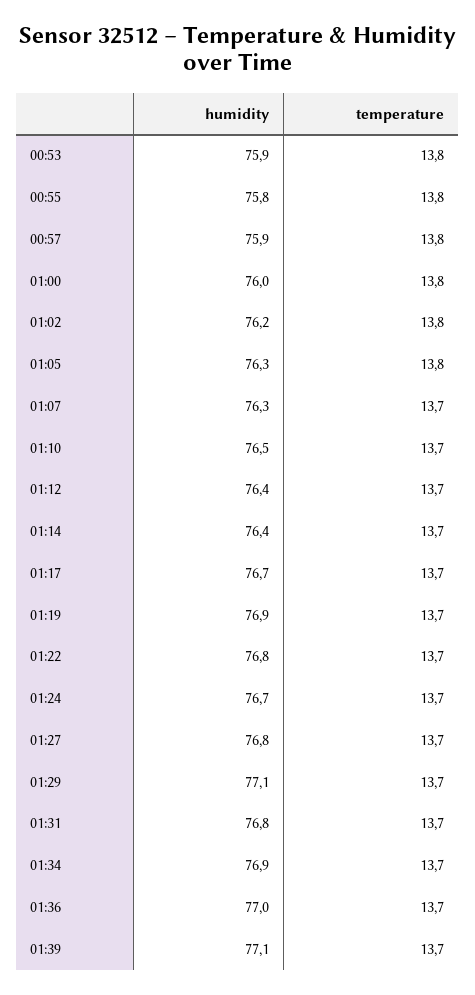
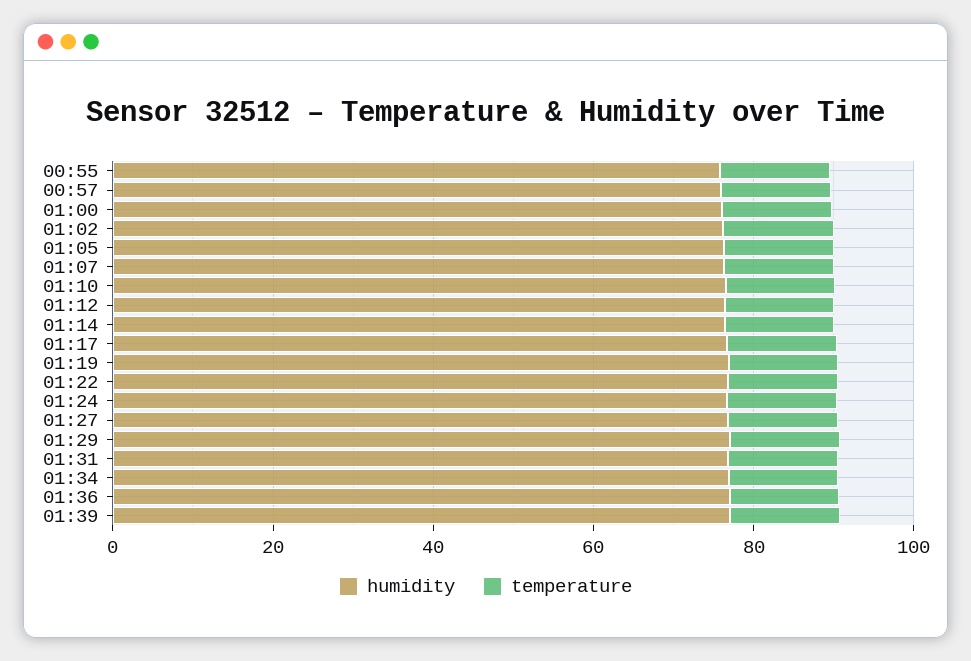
  {
    "humidity": {
-     "00:53": 75.9,
      "00:55": 75.8,
      "00:57": 75.9,
      "01:00": 76,
      "01:02": 76.2,
      "01:05": 76.3,
      "01:07": 76.3,
      "01:10": 76.5,
      "01:12": 76.4,
      "01:14": 76.4,
      "01:17": 76.7,
      "01:19": 76.9,
      "01:22": 76.8,
      "01:24": 76.7,
      "01:27": 76.8,
      "01:29": 77.1,
      "01:31": 76.8,
      "01:34": 76.9,
      "01:36": 77,
      "01:39": 77.1
    },
    "temperature": {
-     "00:53": 13.8,
      "00:55": 13.8,
      "00:57": 13.8,
      "01:00": 13.8,
      "01:02": 13.8,
      "01:05": 13.8,
      "01:07": 13.7,
      "01:10": 13.7,
      "01:12": 13.7,
      "01:14": 13.7,
      "01:17": 13.7,
      "01:19": 13.7,
      "01:22": 13.7,
      "01:24": 13.7,
      "01:27": 13.7,
      "01:29": 13.7,
      "01:31": 13.7,
      "01:34": 13.7,
      "01:36": 13.7,
      "01:39": 13.7
    }
  }

